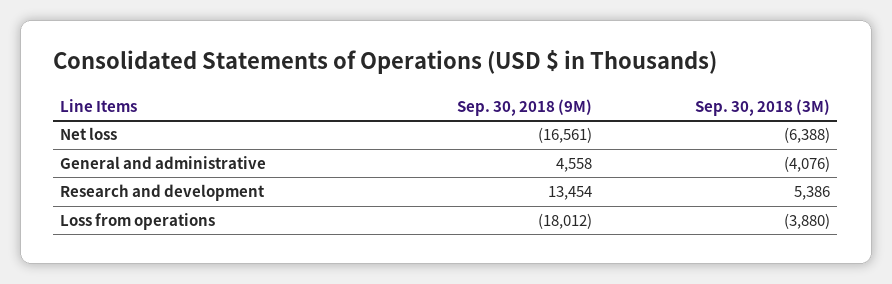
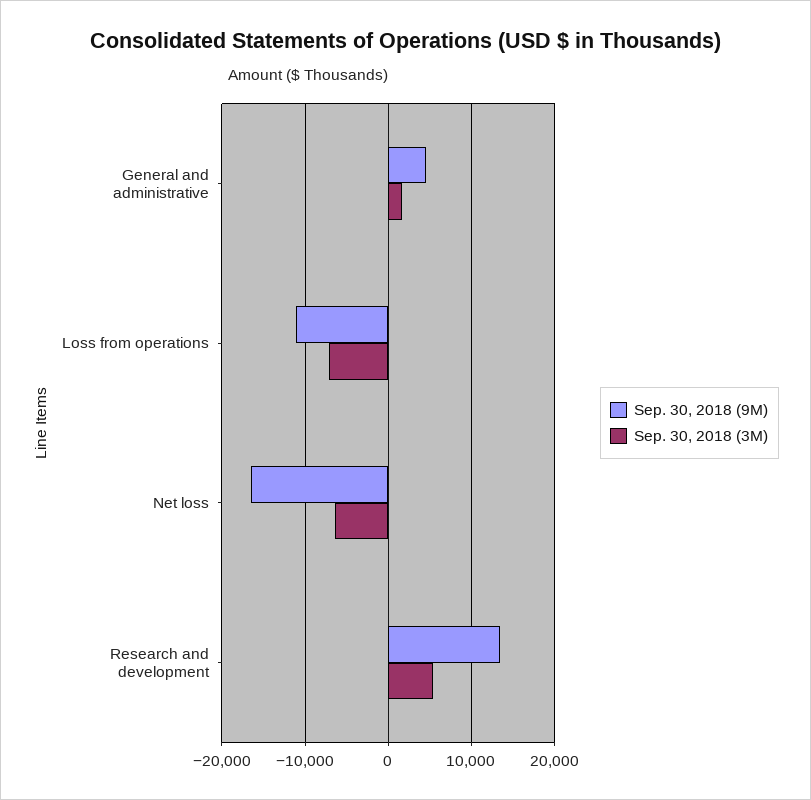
  {
    "Sep. 30, 2018 (9M)": {
      "Net loss": -16561,
      "General and administrative": 4558,
      "Research and development": 13454,
-     "Loss from operations": -18012
+     "Loss from operations": -11000
    },
    "Sep. 30, 2018 (3M)": {
      "Net loss": -6388,
-     "General and administrative": -4076,
+     "General and administrative": 2000,
      "Research and development": 5386,
-     "Loss from operations": -3880
+     "Loss from operations": -7000
    }
  }

